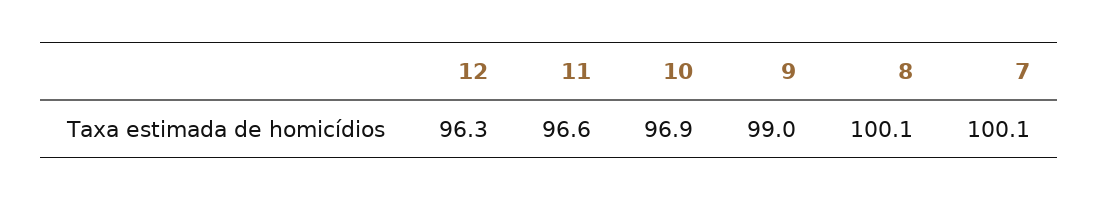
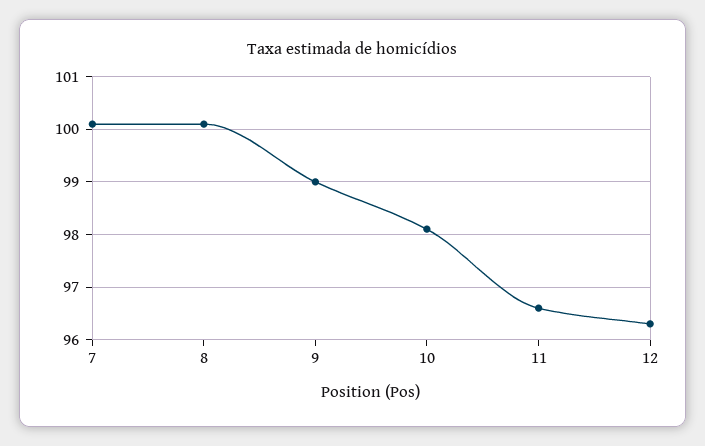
  {
    "12": 96.3,
    "11": 96.6,
-   "10": 96.9,
+   "10": 98,
    "9": 99,
    "8": 100.1,
    "7": 100.1
  }

